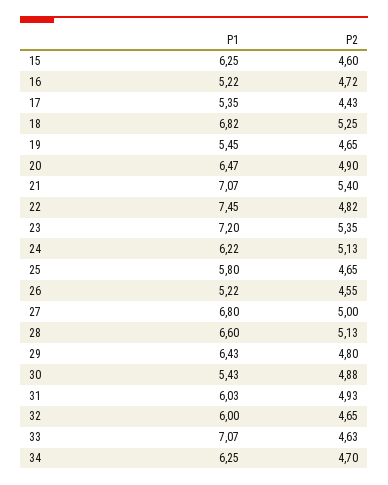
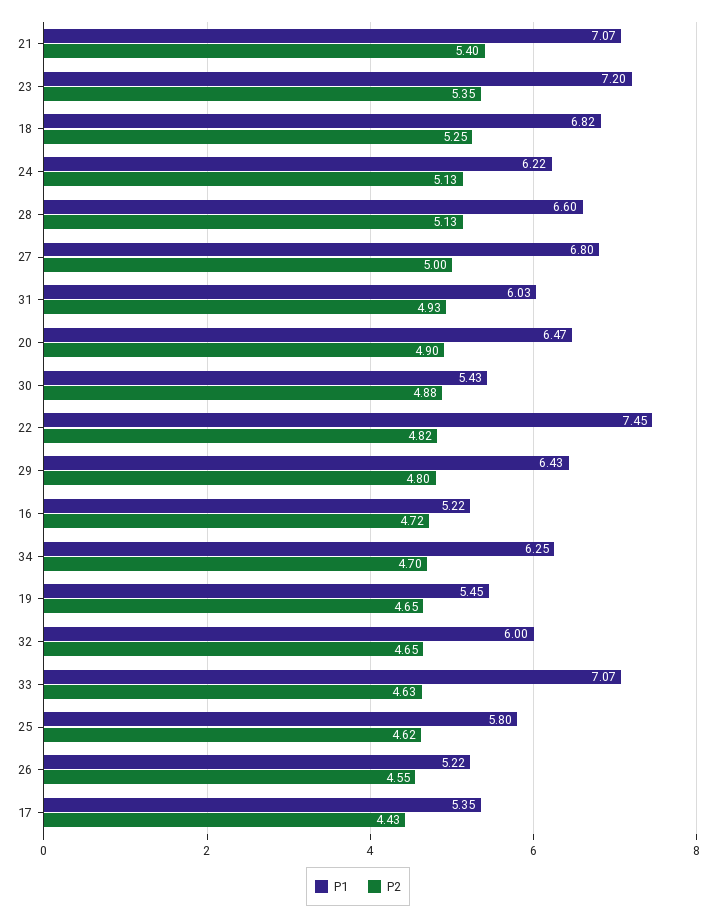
  {
    "P1": {
-     "15": 6.25,
      "16": 5.22,
      "17": 5.35,
      "18": 6.82,
      "19": 5.45,
      "20": 6.47,
      "21": 7.07,
      "22": 7.45,
      "23": 7.2,
      "24": 6.22,
      "25": 5.8,
      "26": 5.22,
      "27": 6.8,
      "28": 6.6,
      "29": 6.43,
      "30": 5.43,
      "31": 6.03,
      "32": 6,
      "33": 7.07,
      "34": 6.25
    },
    "P2": {
-     "15": 4.6,
      "16": 4.72,
      "17": 4.43,
      "18": 5.25,
      "19": 4.65,
      "20": 4.9,
      "21": 5.4,
      "22": 4.82,
      "23": 5.35,
      "24": 5.13,
-     "25": 4.65,
+     "25": 4.62,
      "26": 4.55,
      "27": 5,
      "28": 5.13,
      "29": 4.8,
      "30": 4.88,
      "31": 4.93,
      "32": 4.65,
      "33": 4.63,
      "34": 4.7
    }
  }

